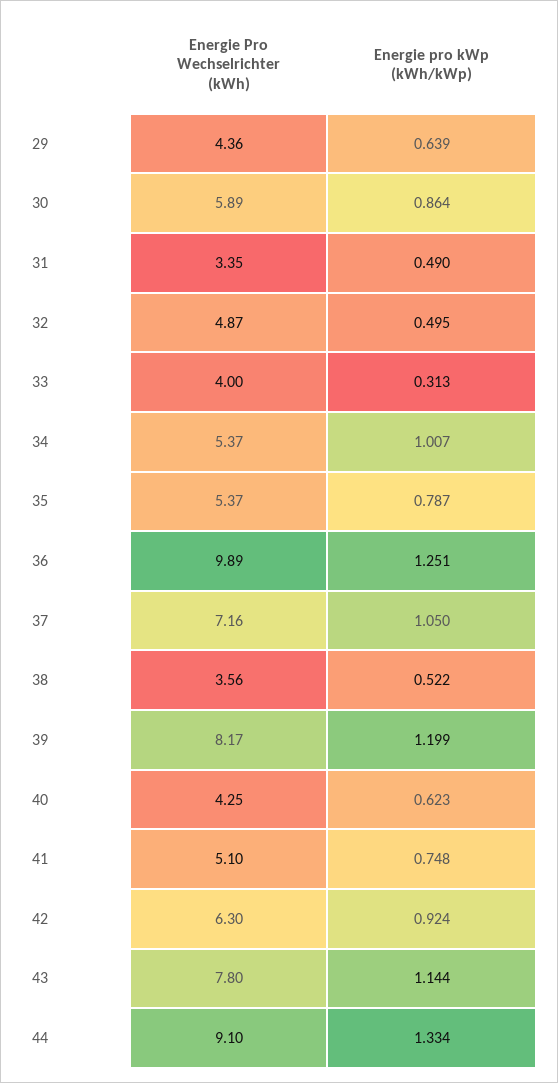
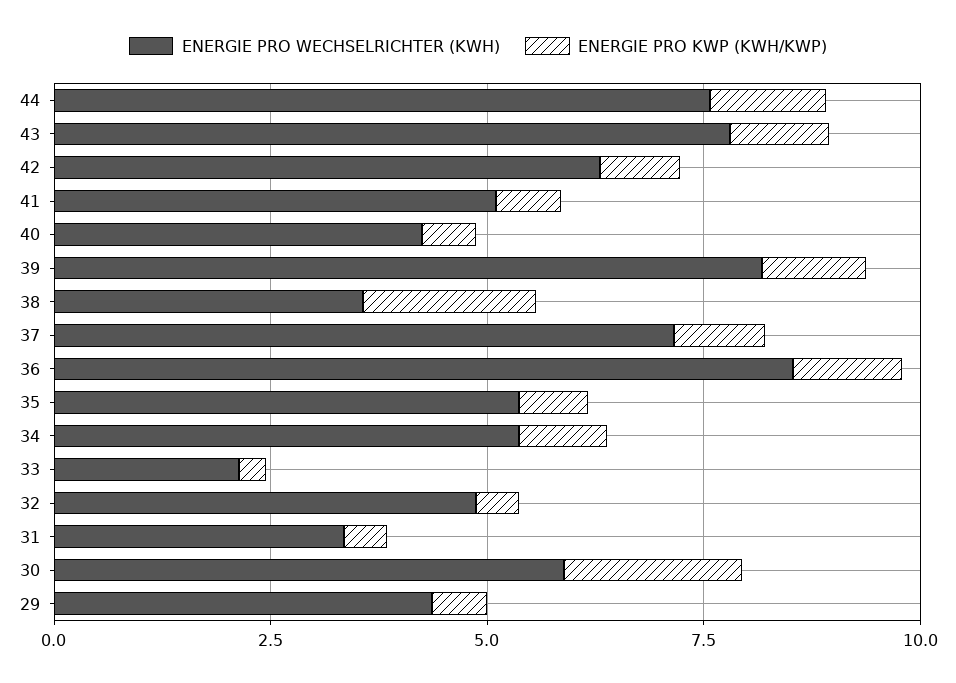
  {
    "Energie Pro Wechselrichter (kWh)": {
      "29": 4.36,
      "30": 5.89,
      "31": 3.35,
      "32": 4.87,
-     "33": 4,
+     "33": 2,
      "34": 5.37,
      "35": 5.37,
-     "36": 9.89,
+     "36": 8.5,
      "37": 7.16,
      "38": 3.56,
      "39": 8.17,
      "40": 4.25,
      "41": 5.1,
      "42": 6.3,
      "43": 7.8,
-     "44": 9.1
+     "44": 7.5
    },
    "Energie pro kWp (kWh/kWp)": {
      "29": 0.639,
-     "30": 0.864,
+     "30": 2,
      "31": 0.49,
      "32": 0.495,
      "33": 0.313,
      "34": 1.007,
      "35": 0.787,
      "36": 1.251,
      "37": 1.05,
-     "38": 0.522,
+     "38": 2,
      "39": 1.199,
      "40": 0.623,
      "41": 0.748,
      "42": 0.924,
      "43": 1.144,
      "44": 1.334
    }
  }

